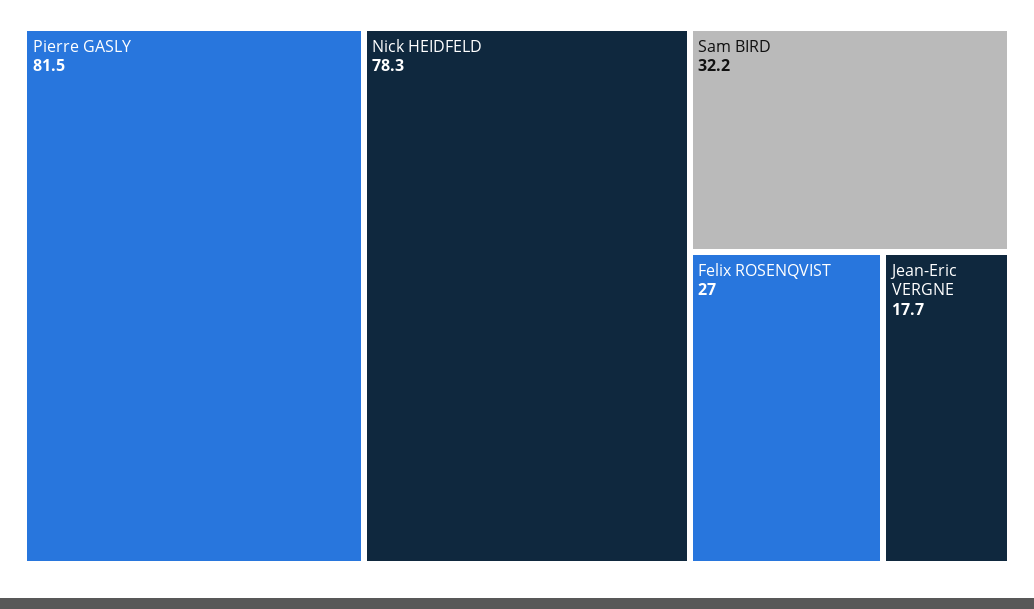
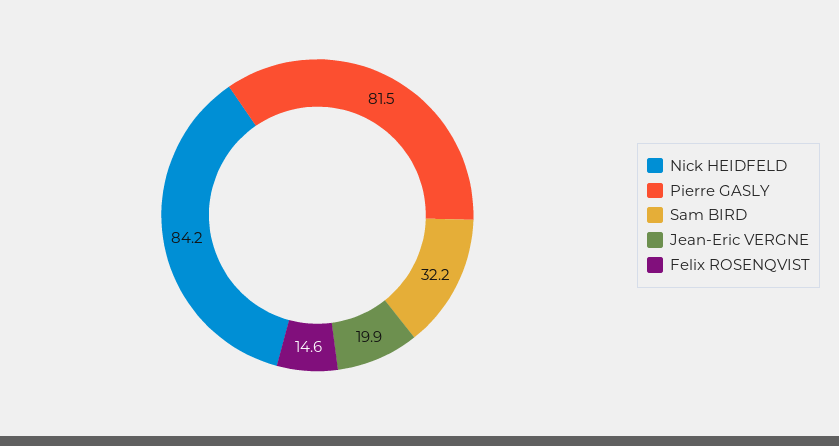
  {
    "Pierre GASLY": 81.5,
-   "Nick HEIDFELD": 78.3,
+   "Nick HEIDFELD": 84.2,
    "Sam BIRD": 32.2,
-   "Felix ROSENQVIST": 27,
+   "Felix ROSENQVIST": 14.6,
-   "Jean-Eric VERGNE": 17.7
+   "Jean-Eric VERGNE": 19.9
  }

